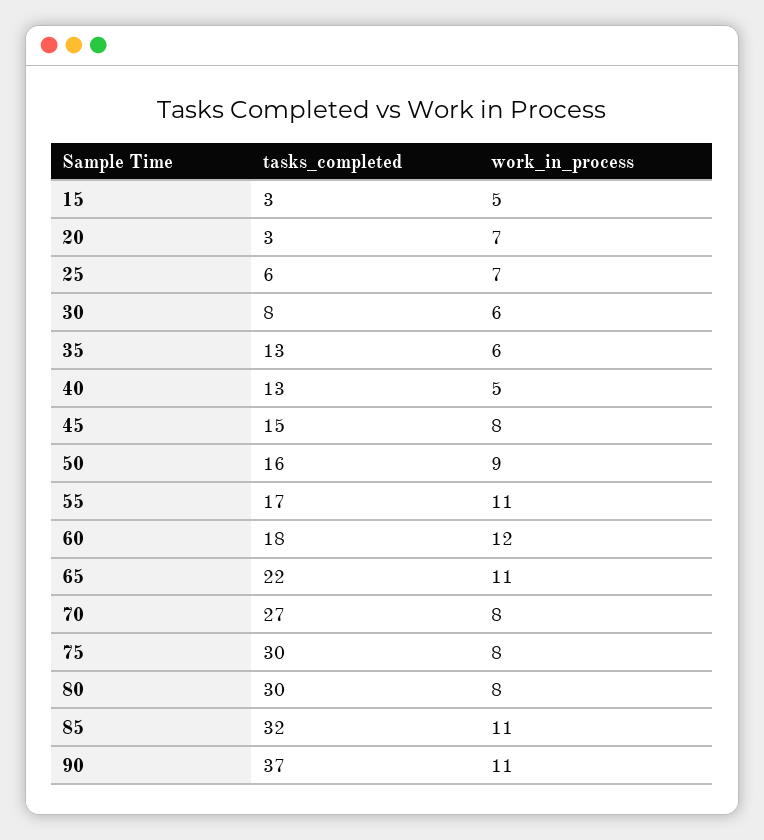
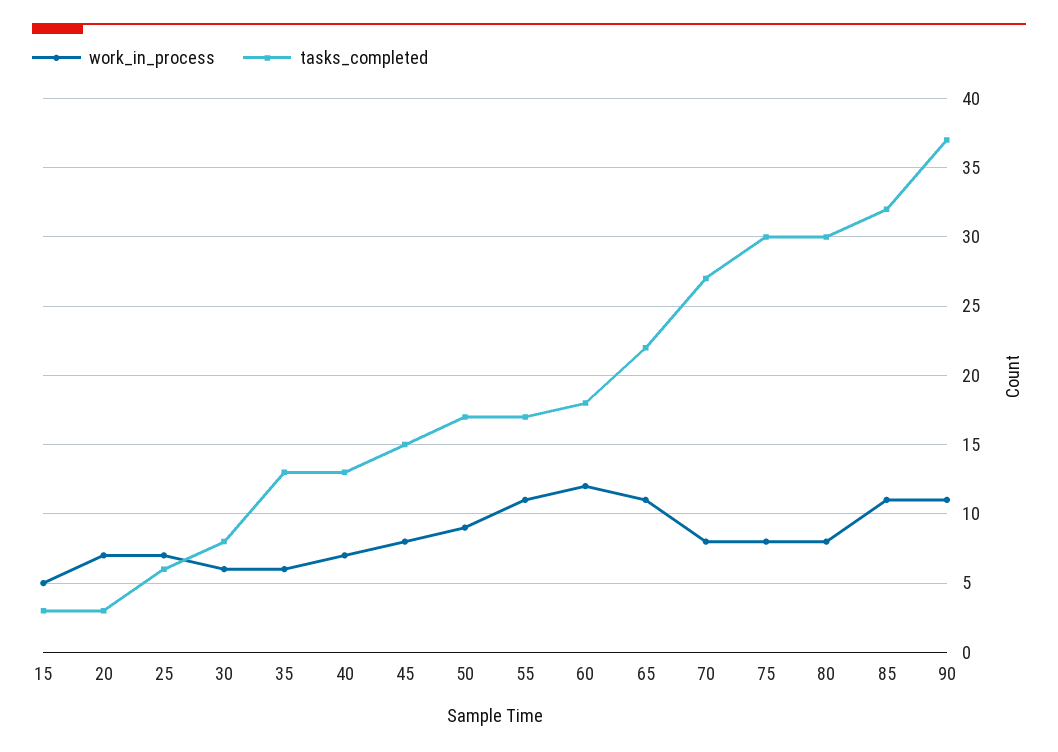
  {
    "tasks_completed": {
      "15": 3,
      "20": 3,
      "25": 6,
      "30": 8,
      "35": 13,
      "40": 13,
      "45": 15,
-     "50": 16,
+     "50": 17,
      "55": 17,
      "60": 18,
      "65": 22,
      "70": 27,
      "75": 30,
      "80": 30,
      "85": 32,
      "90": 37
    },
    "work_in_process": {
      "15": 5,
      "20": 7,
      "25": 7,
      "30": 6,
      "35": 6,
-     "40": 5,
+     "40": 7,
      "45": 8,
      "50": 9,
      "55": 11,
      "60": 12,
      "65": 11,
      "70": 8,
      "75": 8,
      "80": 8,
      "85": 11,
      "90": 11
    }
  }

